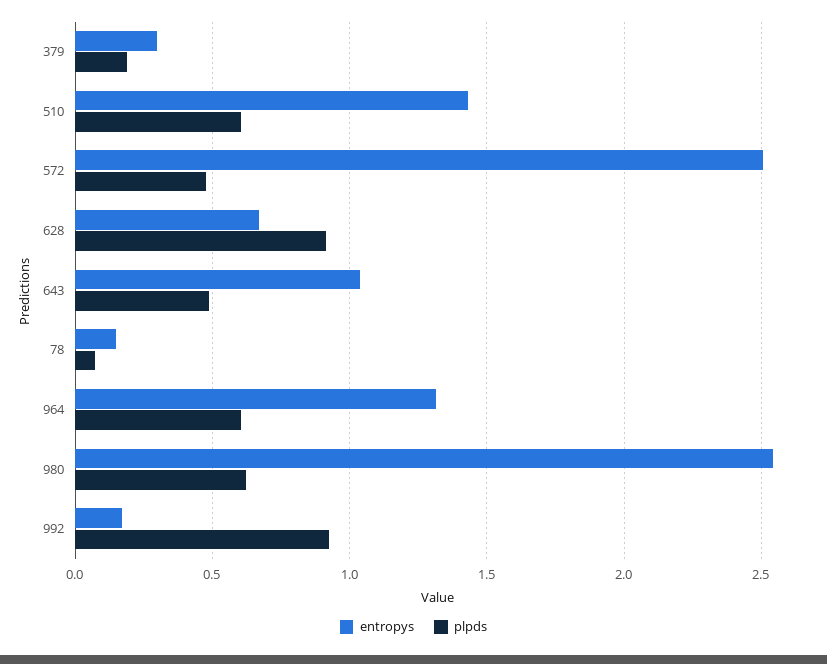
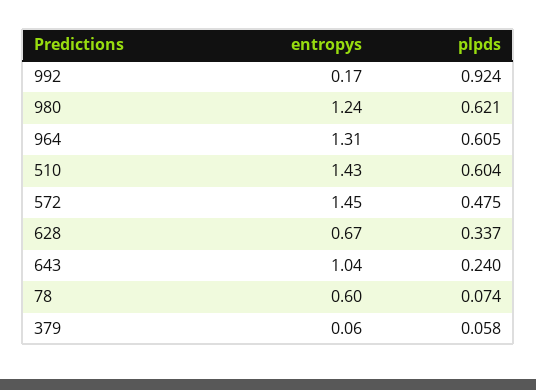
  {
    "entropys": {
-     "379": 0.3,
+     "379": 0.06,
      "510": 1.43,
-     "572": 2.5,
+     "572": 1.45,
      "628": 0.67,
      "643": 1.04,
-     "78": 0.15,
+     "78": 0.6,
      "964": 1.31,
-     "980": 2.55,
+     "980": 1.24,
      "992": 0.17
    },
    "plpds": {
-     "379": 0.2,
+     "379": 0.058,
      "510": 0.604,
      "572": 0.475,
-     "628": 0.9,
+     "628": 0.337,
-     "643": 0.5,
+     "643": 0.24,
      "78": 0.074,
      "964": 0.605,
      "980": 0.621,
      "992": 0.924
    }
  }

